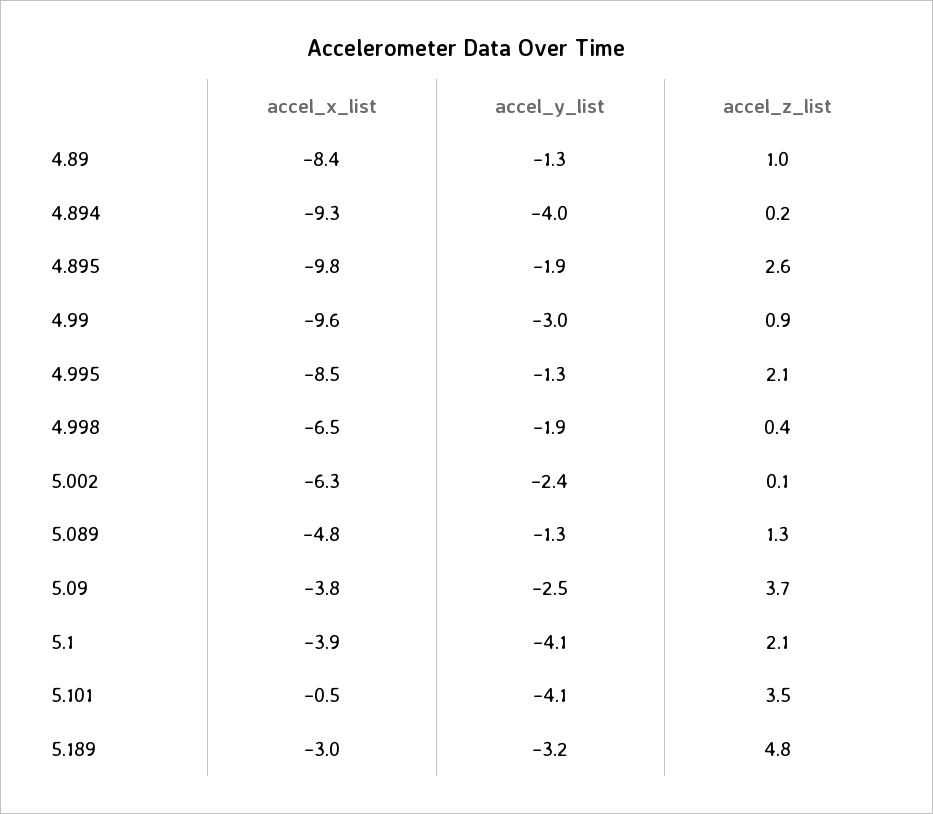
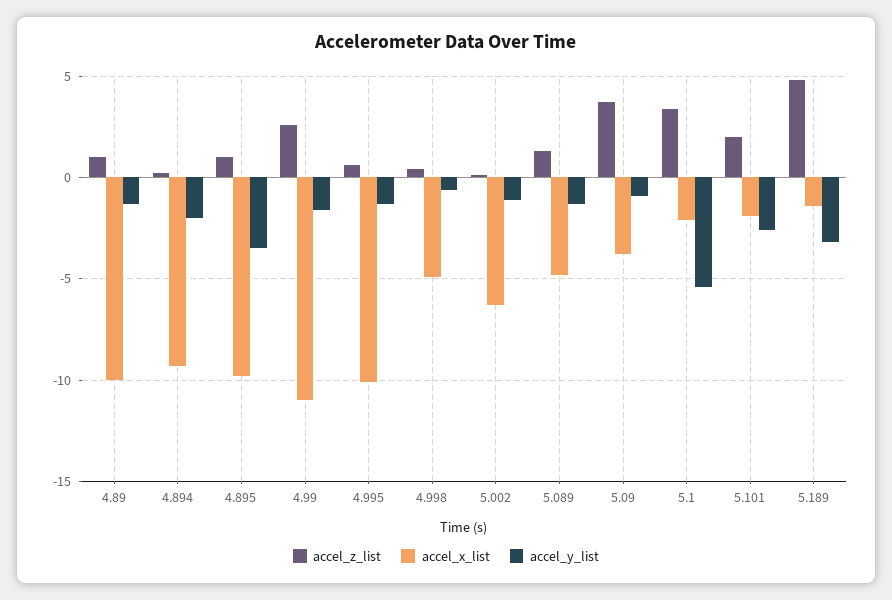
  {
    "accel_x_list": {
-     "4.89": -8.4,
+     "4.89": -10,
      "4.894": -9.3,
      "4.895": -9.8,
-     "4.99": -9.6,
+     "4.99": -11,
-     "4.995": -8.5,
+     "4.995": -10,
-     "4.998": -6.5,
+     "4.998": -5,
      "5.002": -6.3,
      "5.089": -4.8,
      "5.09": -3.8,
-     "5.1": -3.9,
+     "5.1": -2,
-     "5.101": -0.5,
+     "5.101": -2,
-     "5.189": -3
+     "5.189": -1.5
    },
    "accel_y_list": {
      "4.89": -1.3,
-     "4.894": -4,
+     "4.894": -2,
-     "4.895": -1.9,
+     "4.895": -3.5,
-     "4.99": -3,
+     "4.99": -1.5,
      "4.995": -1.3,
-     "4.998": -1.9,
+     "4.998": -0.5,
-     "5.002": -2.4,
+     "5.002": -1,
      "5.089": -1.3,
-     "5.09": -2.5,
+     "5.09": -1,
-     "5.1": -4.1,
+     "5.1": -5.5,
-     "5.101": -4.1,
+     "5.101": -2.5,
      "5.189": -3.2
    },
    "accel_z_list": {
      "4.89": 1,
      "4.894": 0.2,
-     "4.895": 2.6,
+     "4.895": 1,
-     "4.99": 0.9,
+     "4.99": 2.5,
-     "4.995": 2.1,
+     "4.995": 0.5,
      "4.998": 0.4,
      "5.002": 0.1,
      "5.089": 1.3,
      "5.09": 3.7,
-     "5.1": 2.1,
+     "5.1": 3.5,
-     "5.101": 3.5,
+     "5.101": 2,
      "5.189": 4.8
    }
  }

